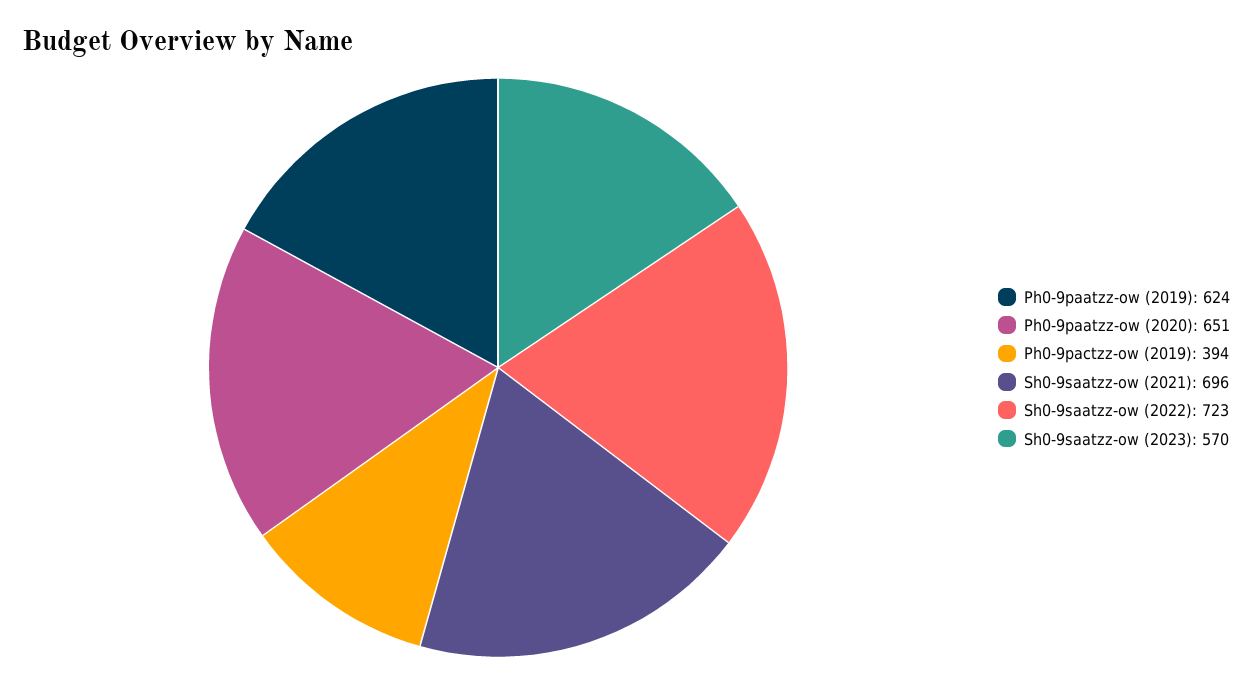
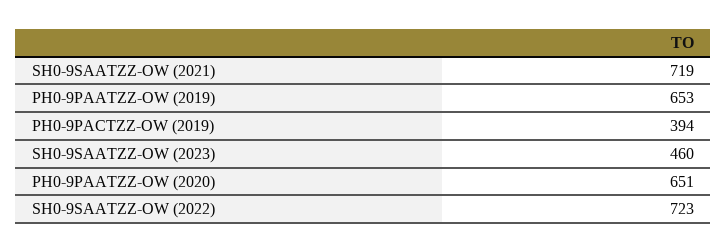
  {
-   "Ph0-9paatzz-ow (2019)": 624,
+   "Ph0-9paatzz-ow (2019)": 653,
    "Ph0-9paatzz-ow (2020)": 651,
    "Ph0-9pactzz-ow (2019)": 394,
-   "Sh0-9saatzz-ow (2021)": 696,
+   "Sh0-9saatzz-ow (2021)": 719,
    "Sh0-9saatzz-ow (2022)": 723,
-   "Sh0-9saatzz-ow (2023)": 570
+   "Sh0-9saatzz-ow (2023)": 460
  }

